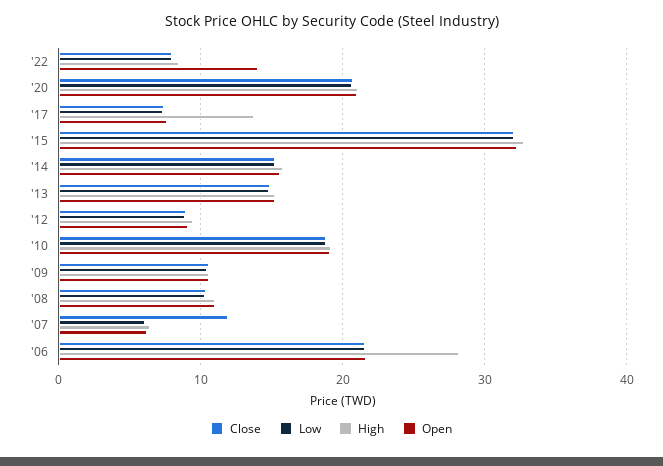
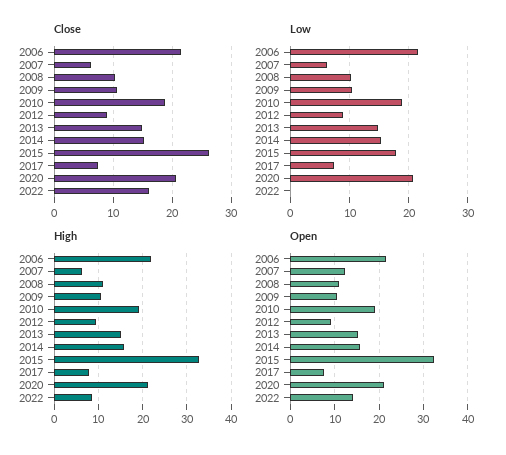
  {
    "Close": {
-     "'22": 8,
+     "'22": 16,
      "'20": 21,
      "'17": 7,
-     "'15": 32,
+     "'15": 26,
      "'14": 15,
      "'13": 15,
      "'12": 9,
      "'10": 19,
      "'09": 11,
      "'08": 10,
-     "'07": 12,
+     "'07": 6,
      "'06": 22
    },
    "Low": {
-     "'22": 8,
+     "'22": 0,
      "'20": 21,
      "'17": 7,
-     "'15": 32,
+     "'15": 18,
      "'14": 15,
      "'13": 15,
      "'12": 9,
      "'10": 19,
      "'09": 10,
      "'08": 10,
      "'07": 6,
      "'06": 22
    },
    "High": {
      "'22": 8,
      "'20": 21,
-     "'17": 14,
+     "'17": 8,
      "'15": 33,
      "'14": 16,
      "'13": 15,
      "'12": 9,
      "'10": 19,
      "'09": 11,
      "'08": 11,
      "'07": 6,
-     "'06": 28
+     "'06": 22
    },
    "Open": {
      "'22": 14,
      "'20": 21,
      "'17": 8,
      "'15": 32,
      "'14": 16,
      "'13": 15,
      "'12": 9,
      "'10": 19,
      "'09": 11,
      "'08": 11,
-     "'07": 6,
+     "'07": 12,
      "'06": 22
    }
  }

